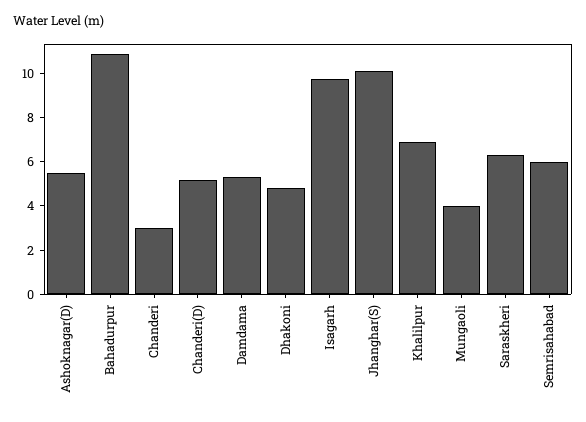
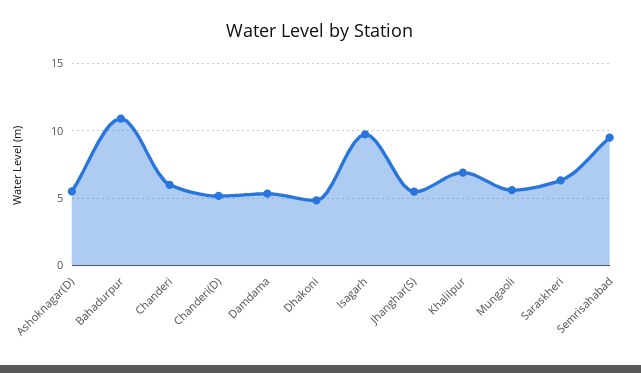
  {
    "Ashoknagar(D)": 5.5,
    "Bahadurpur": 11,
-   "Chanderi": 3,
+   "Chanderi": 6,
    "Chanderi(D)": 5,
    "Damdama": 5.5,
    "Dhakoni": 5,
    "Isagarh": 9.5,
-   "Jhanghar(S)": 10,
+   "Jhanghar(S)": 5.5,
    "Khalilpur": 7,
-   "Mungaoli": 4,
+   "Mungaoli": 5.5,
    "Saraskheri": 6.5,
-   "Semrisahabad": 6
+   "Semrisahabad": 9.5
  }

